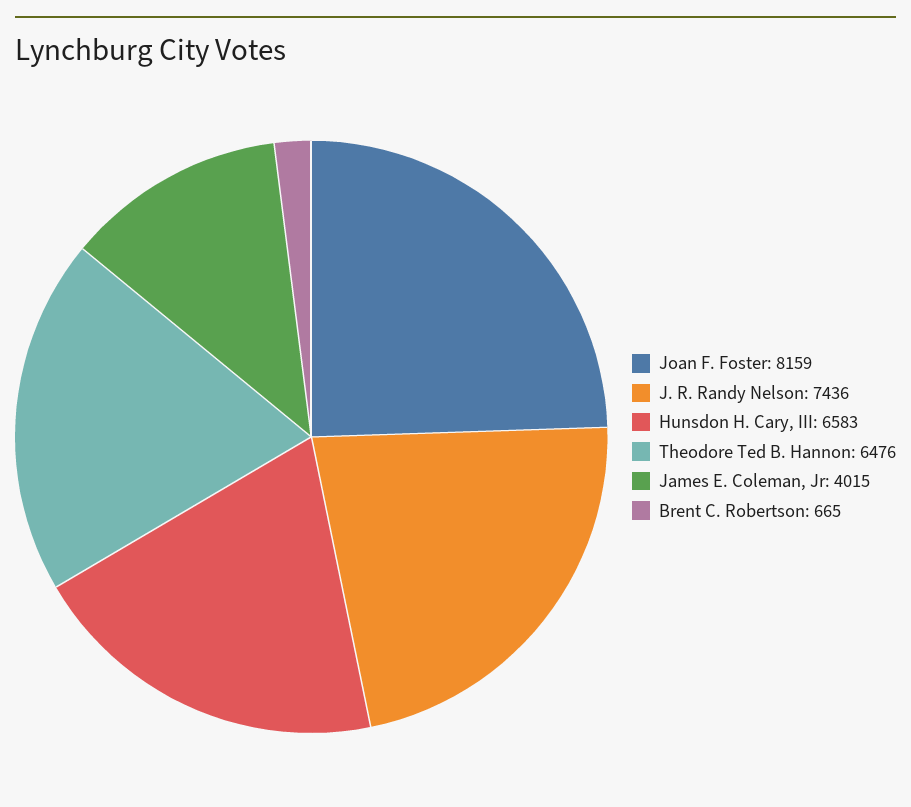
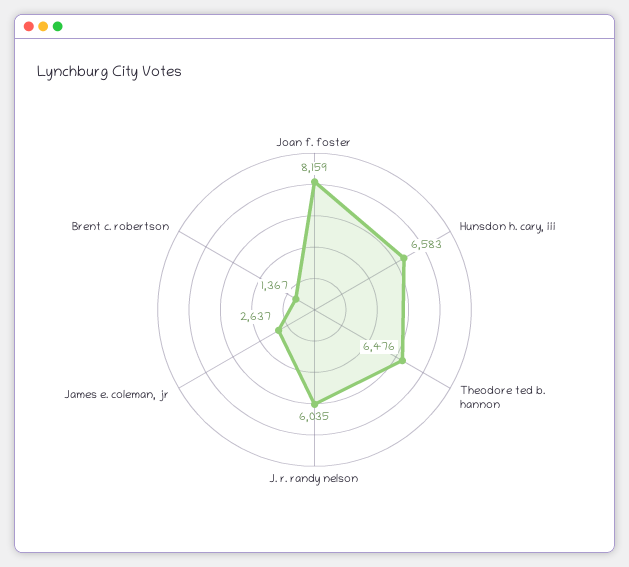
  {
    "Joan F. Foster": 8159,
-   "J. R. Randy Nelson": 7436,
+   "J. R. Randy Nelson": 6035,
    "Hunsdon H. Cary, III": 6583,
    "Theodore Ted B. Hannon": 6476,
-   "James E. Coleman, Jr": 4015,
+   "James E. Coleman, Jr": 2637,
-   "Brent C. Robertson": 665
+   "Brent C. Robertson": 1367
  }

